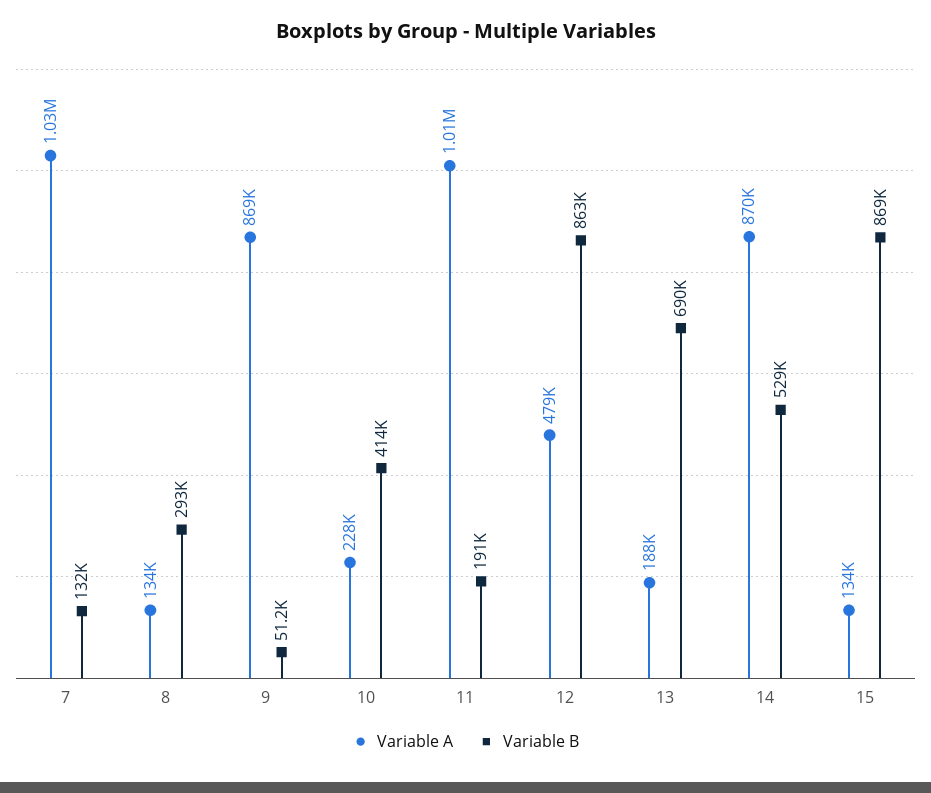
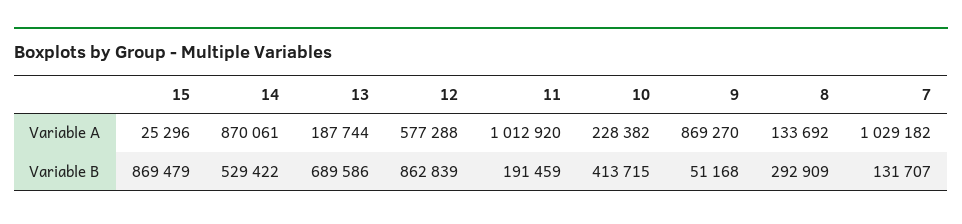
  {
    "Variable A": {
      "7": 1029182,
      "8": 133692,
      "9": 869270,
      "10": 228382,
      "11": 1012920,
-     "12": 479000,
+     "12": 577288,
      "13": 187744,
      "14": 870061,
-     "15": 134000
+     "15": 25296
    },
    "Variable B": {
      "7": 131707,
      "8": 292909,
      "9": 51168,
      "10": 413715,
      "11": 191459,
      "12": 862839,
      "13": 689586,
      "14": 529422,
      "15": 869479
    }
  }

